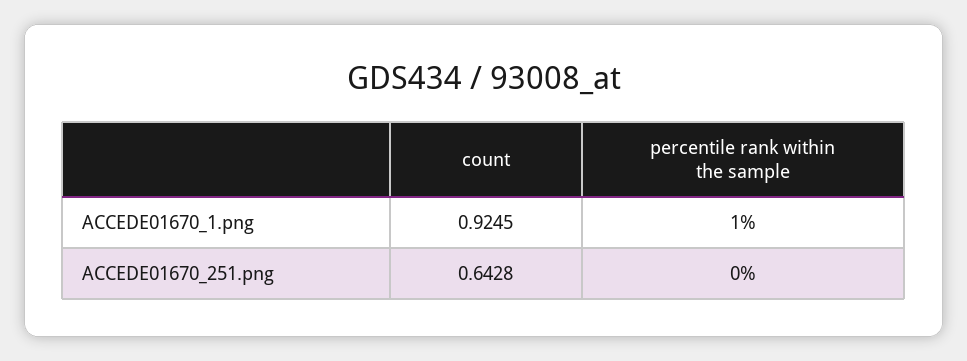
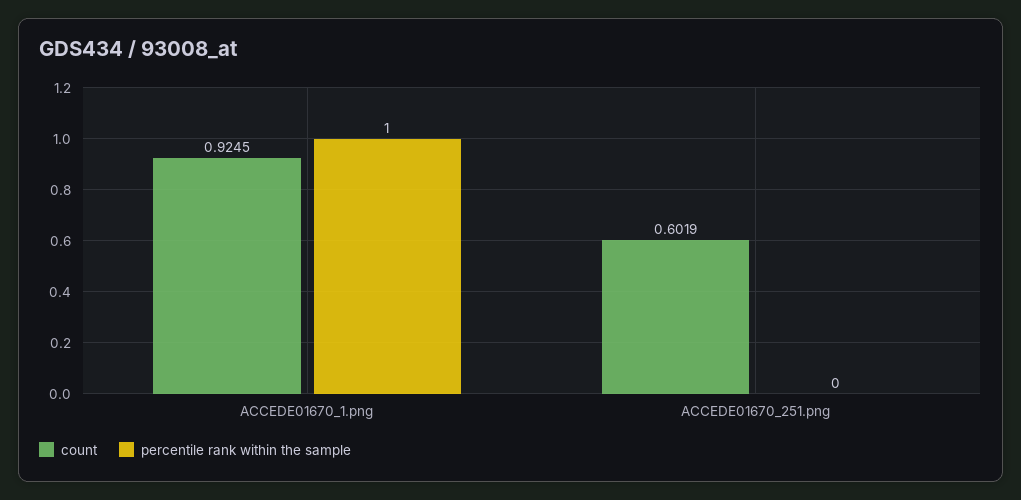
  {
    "count": {
      "ACCEDE01670_1.png": 0.9245,
-     "ACCEDE01670_251.png": 0.6428
+     "ACCEDE01670_251.png": 0.6019
    },
    "percentile rank within the sample": {
      "ACCEDE01670_1.png": 1,
      "ACCEDE01670_251.png": 0
    }
  }

